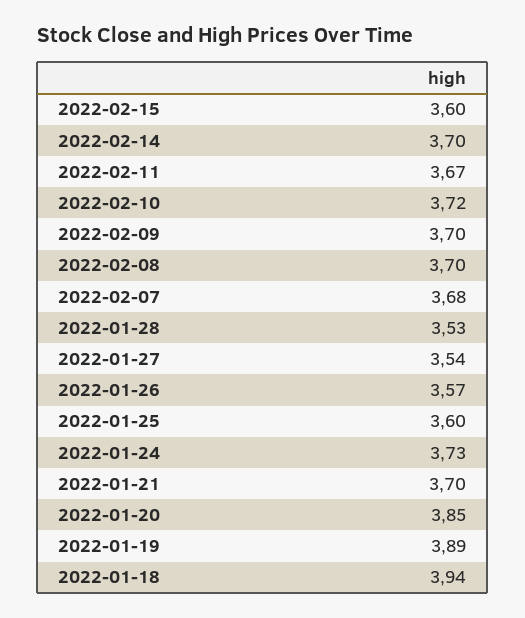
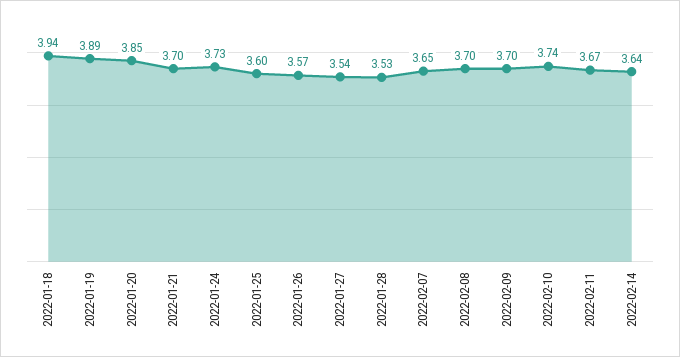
  {
-   "2022-02-15": 3.6,
-   "2022-02-14": 3.7,
+   "2022-02-14": 3.64,
    "2022-02-11": 3.67,
-   "2022-02-10": 3.72,
+   "2022-02-10": 3.74,
    "2022-02-09": 3.7,
    "2022-02-08": 3.7,
-   "2022-02-07": 3.68,
+   "2022-02-07": 3.65,
    "2022-01-28": 3.53,
    "2022-01-27": 3.54,
    "2022-01-26": 3.57,
    "2022-01-25": 3.6,
    "2022-01-24": 3.73,
    "2022-01-21": 3.7,
    "2022-01-20": 3.85,
    "2022-01-19": 3.89,
    "2022-01-18": 3.94
  }

